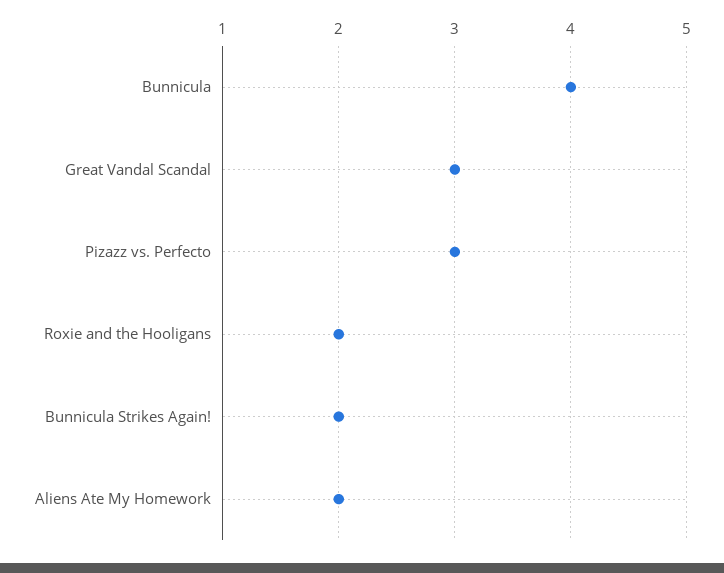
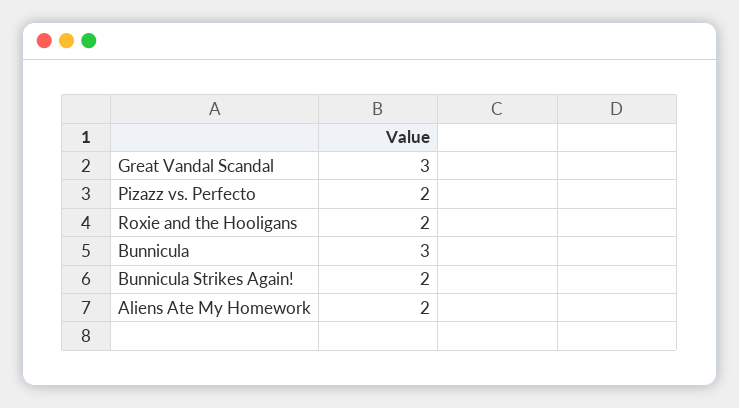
  {
-   "Bunnicula": 4,
+   "Bunnicula": 3,
    "Great Vandal Scandal": 3,
-   "Pizazz vs. Perfecto": 3,
+   "Pizazz vs. Perfecto": 2,
    "Roxie and the Hooligans": 2,
    "Bunnicula Strikes Again!": 2,
    "Aliens Ate My Homework": 2
  }

